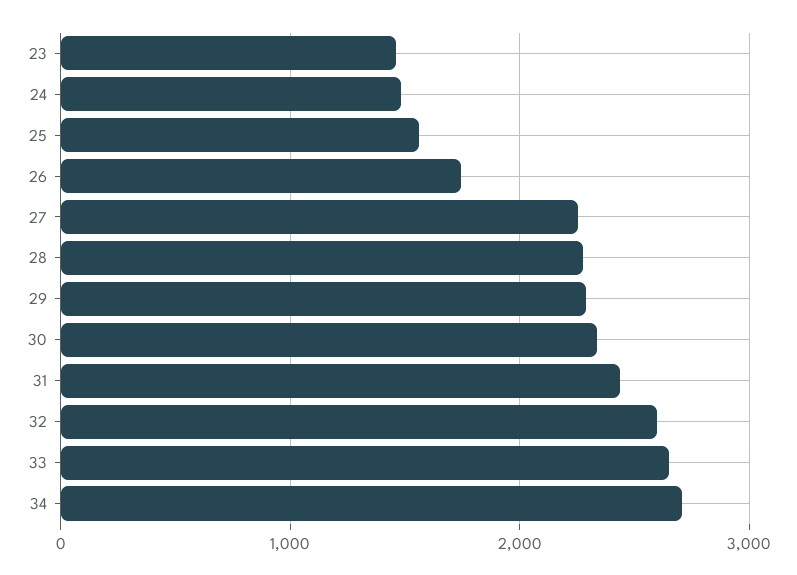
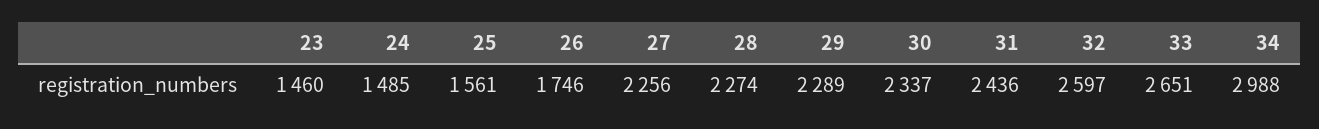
  {
    "23": 1460,
    "24": 1485,
    "25": 1561,
    "26": 1746,
    "27": 2256,
    "28": 2274,
    "29": 2289,
    "30": 2337,
    "31": 2436,
    "32": 2597,
    "33": 2651,
-   "34": 2700
+   "34": 2988
  }

